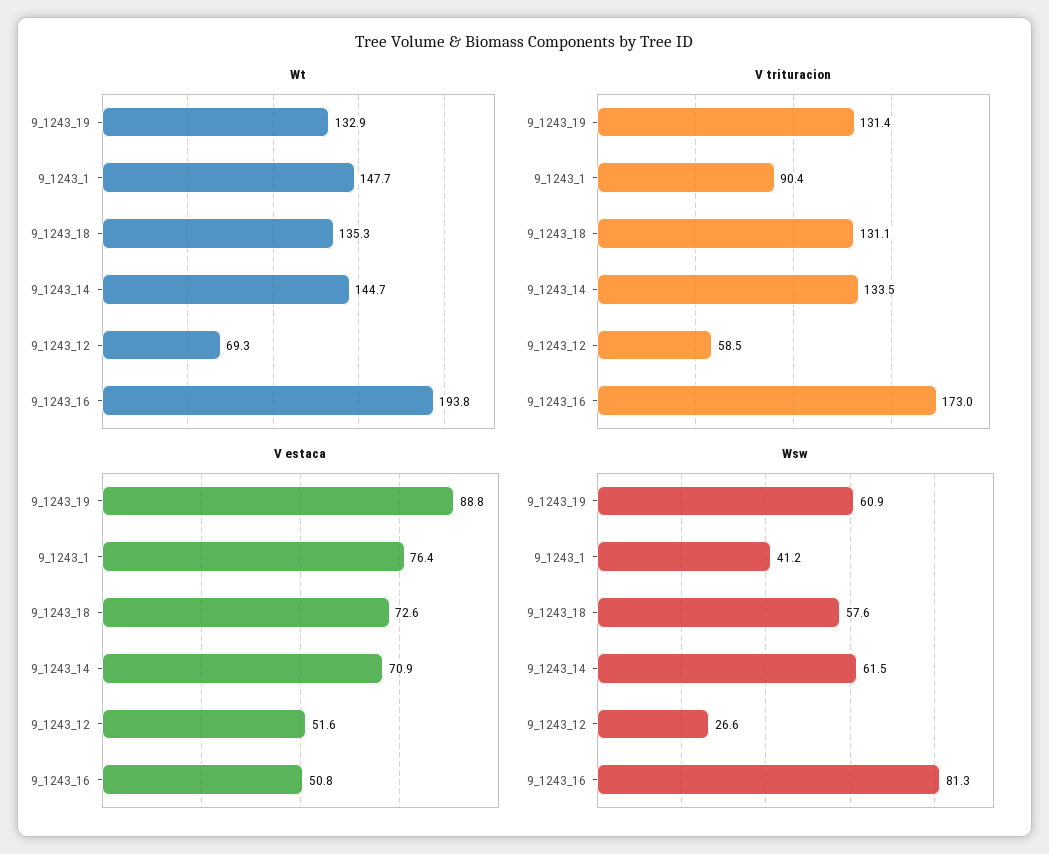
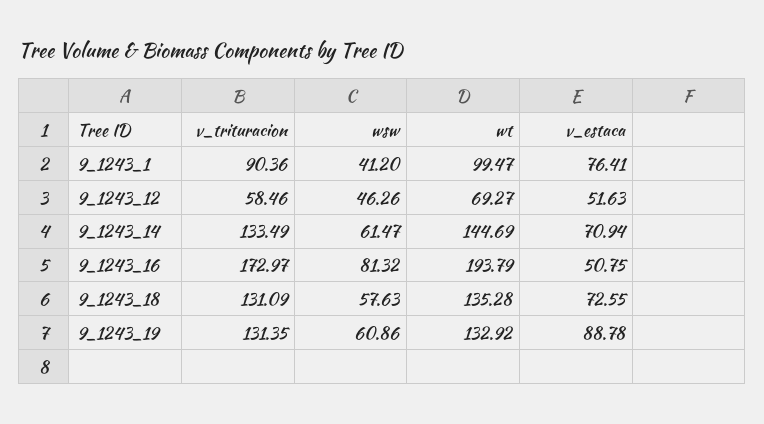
  {
    "Wt": {
      "9_1243_19": 132.92,
-     "9_1243_1": 147.7,
+     "9_1243_1": 99.47,
      "9_1243_18": 135.28,
      "9_1243_14": 144.69,
      "9_1243_12": 69.27,
      "9_1243_16": 193.79
    },
    "V trituracion": {
      "9_1243_19": 131.35,
      "9_1243_1": 90.36,
      "9_1243_18": 131.09,
      "9_1243_14": 133.49,
      "9_1243_12": 58.46,
      "9_1243_16": 172.97
    },
    "V estaca": {
      "9_1243_19": 88.78,
      "9_1243_1": 76.41,
      "9_1243_18": 72.55,
      "9_1243_14": 70.94,
      "9_1243_12": 51.63,
      "9_1243_16": 50.75
    },
    "Wsw": {
      "9_1243_19": 60.86,
      "9_1243_1": 41.2,
      "9_1243_18": 57.63,
      "9_1243_14": 61.47,
-     "9_1243_12": 26.6,
+     "9_1243_12": 46.26,
      "9_1243_16": 81.32
    }
  }

